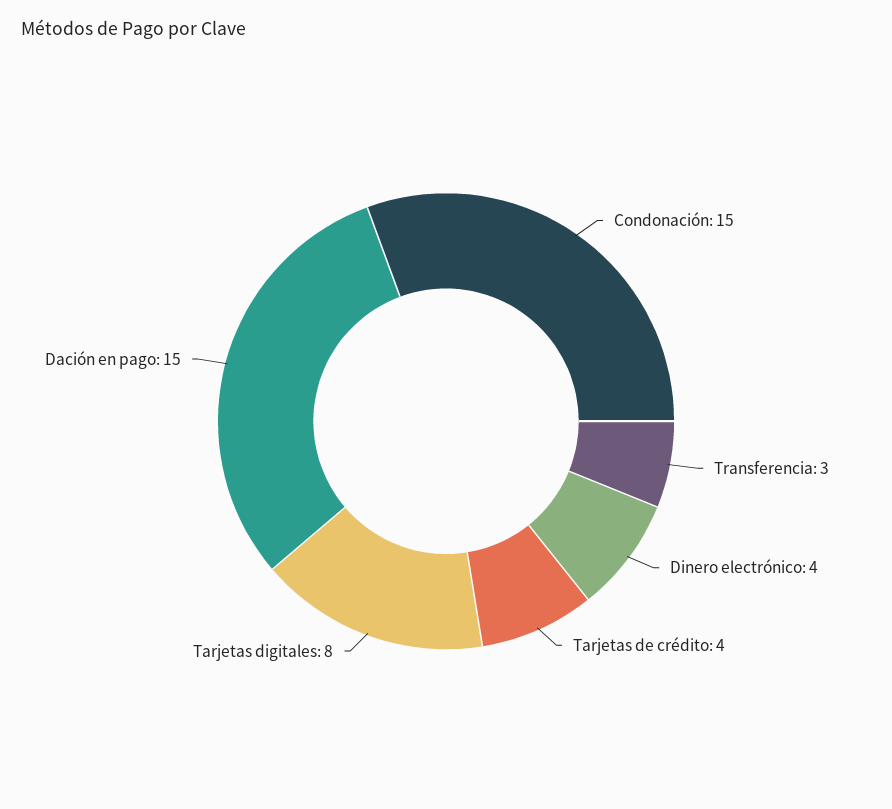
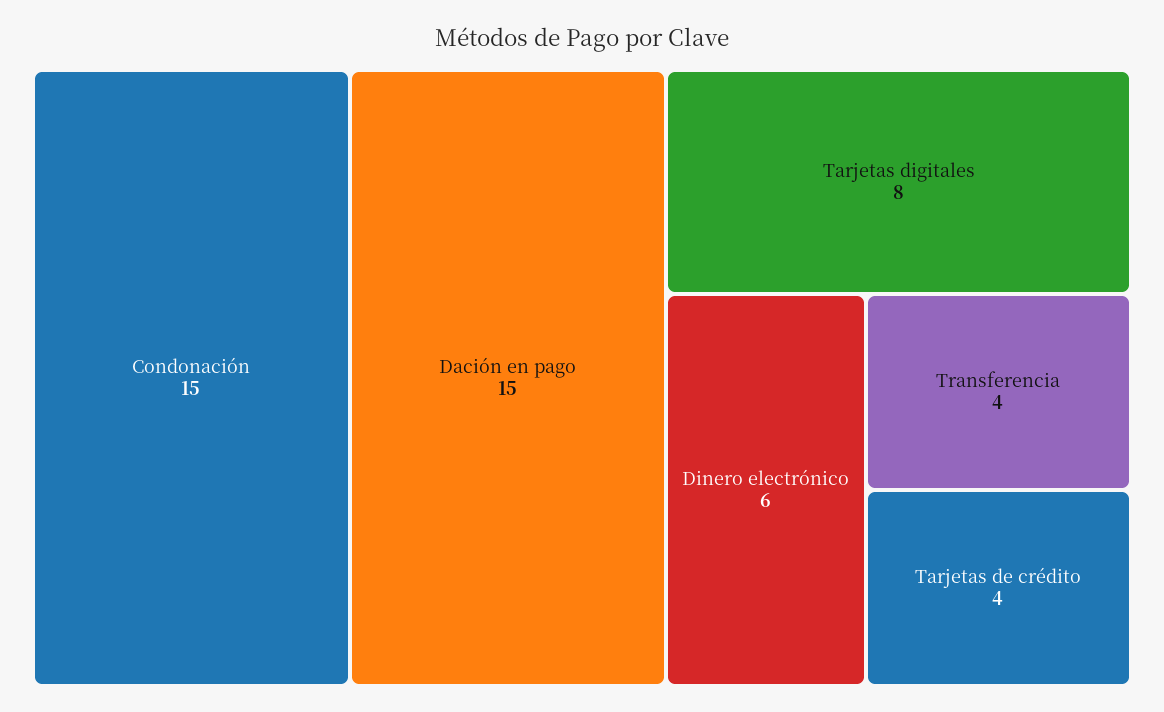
  {
    "Condonación": 15,
-   "Transferencia": 3,
+   "Transferencia": 4,
-   "Dinero electrónico": 4,
+   "Dinero electrónico": 6,
    "Tarjetas de crédito": 4,
    "Tarjetas digitales": 8,
    "Dación en pago": 15
  }

